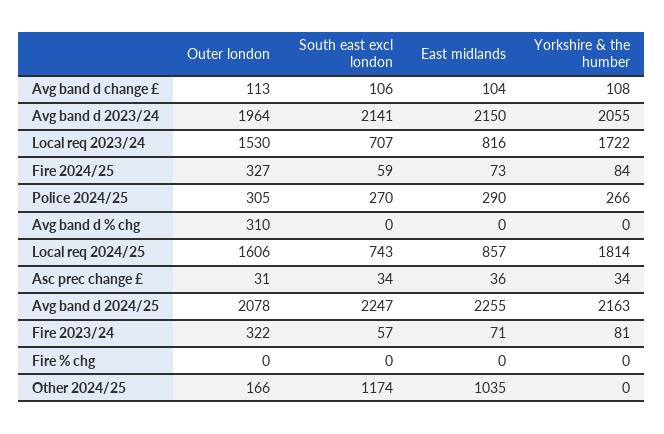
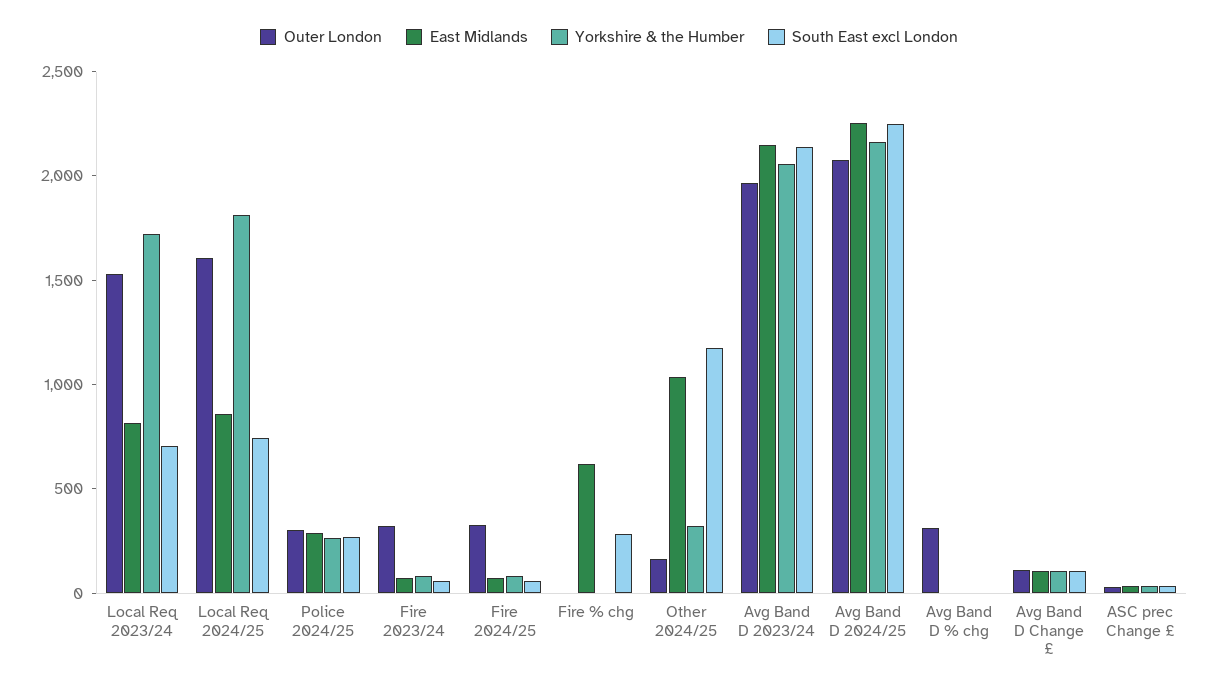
  {
    "Outer london": {
      "Avg band d change £": 113,
      "Avg band d 2023/24": 1964,
      "Local req 2023/24": 1530,
      "Fire 2024/25": 327,
      "Police 2024/25": 305,
      "Avg band d % chg": 310,
      "Local req 2024/25": 1606,
      "Asc prec change £": 31,
      "Avg band d 2024/25": 2078,
      "Fire 2023/24": 322,
      "Fire % chg": 0,
      "Other 2024/25": 166
    },
    "South east excl london": {
      "Avg band d change £": 106,
      "Avg band d 2023/24": 2141,
      "Local req 2023/24": 707,
      "Fire 2024/25": 59,
      "Police 2024/25": 270,
      "Avg band d % chg": 0,
      "Local req 2024/25": 743,
      "Asc prec change £": 34,
      "Avg band d 2024/25": 2247,
      "Fire 2023/24": 57,
-     "Fire % chg": 0,
+     "Fire % chg": 300,
      "Other 2024/25": 1174
    },
    "East midlands": {
      "Avg band d change £": 104,
      "Avg band d 2023/24": 2150,
      "Local req 2023/24": 816,
      "Fire 2024/25": 73,
      "Police 2024/25": 290,
      "Avg band d % chg": 0,
      "Local req 2024/25": 857,
      "Asc prec change £": 36,
      "Avg band d 2024/25": 2255,
      "Fire 2023/24": 71,
-     "Fire % chg": 0,
+     "Fire % chg": 600,
      "Other 2024/25": 1035
    },
    "Yorkshire & the humber": {
      "Avg band d change £": 108,
      "Avg band d 2023/24": 2055,
      "Local req 2023/24": 1722,
      "Fire 2024/25": 84,
      "Police 2024/25": 266,
      "Avg band d % chg": 0,
      "Local req 2024/25": 1814,
      "Asc prec change £": 34,
      "Avg band d 2024/25": 2163,
      "Fire 2023/24": 81,
      "Fire % chg": 0,
-     "Other 2024/25": 0
+     "Other 2024/25": 300
    }
  }

